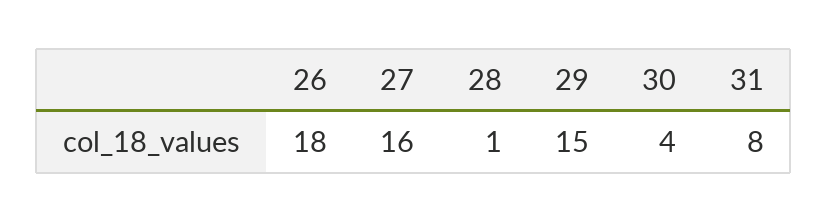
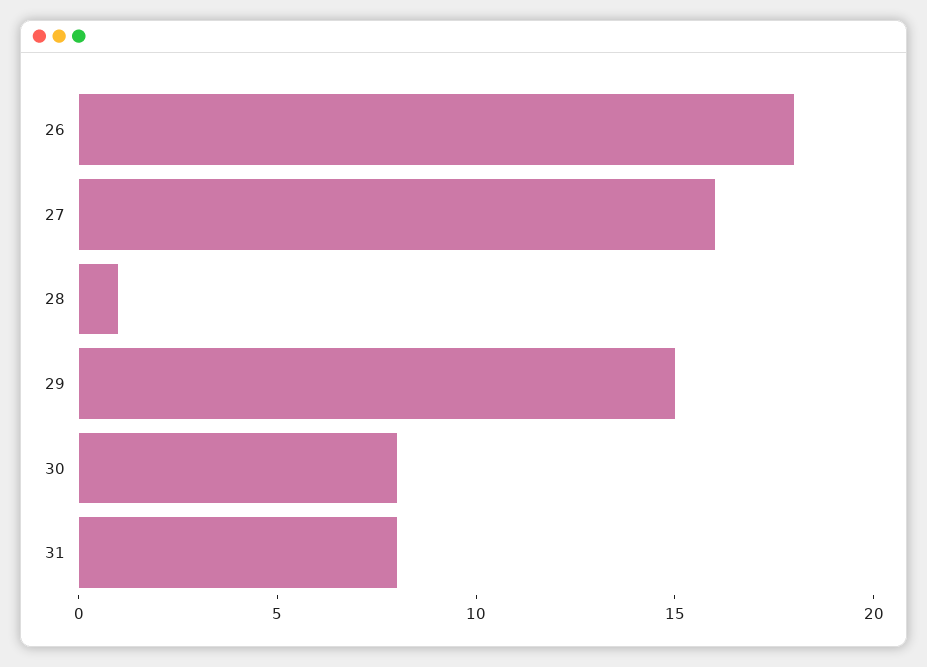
  {
    "26": 18,
    "27": 16,
    "28": 1,
    "29": 15,
-   "30": 4,
+   "30": 8,
    "31": 8
  }

